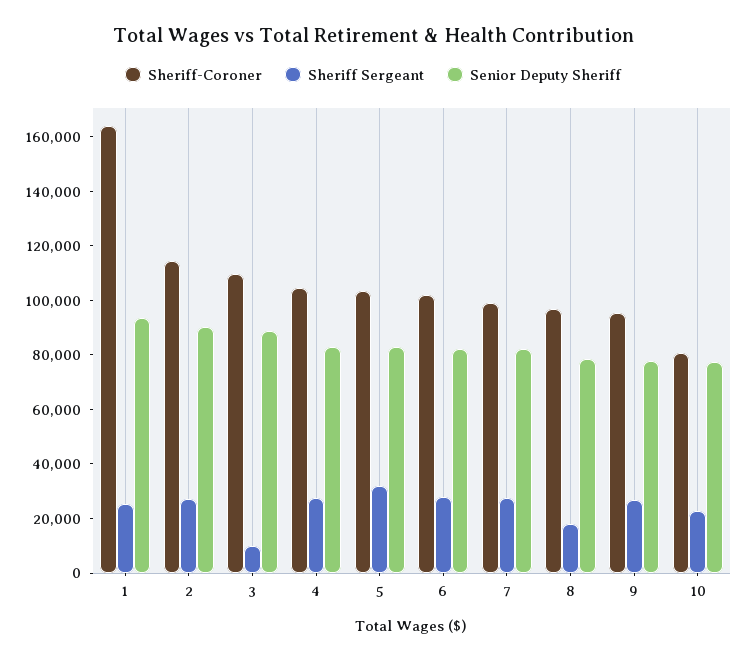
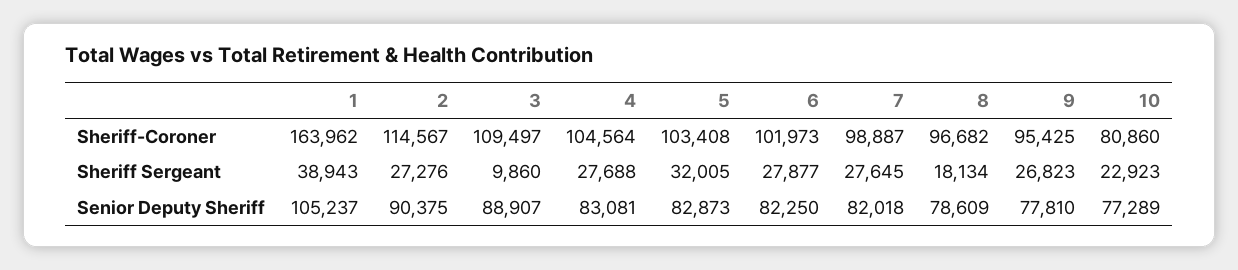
  {
    "Sheriff-Coroner": {
      "1": 163962,
      "2": 114567,
      "3": 109497,
      "4": 104564,
      "5": 103408,
      "6": 101973,
      "7": 98887,
      "8": 96682,
      "9": 95425,
      "10": 80860
    },
    "Sheriff Sergeant": {
-     "1": 25000,
+     "1": 38943,
      "2": 27276,
      "3": 9860,
      "4": 27688,
      "5": 32005,
      "6": 27877,
      "7": 27645,
      "8": 18134,
      "9": 26823,
      "10": 22923
    },
    "Senior Deputy Sheriff": {
-     "1": 95000,
+     "1": 105237,
      "2": 90375,
      "3": 88907,
      "4": 83081,
      "5": 82873,
      "6": 82250,
      "7": 82018,
      "8": 78609,
      "9": 77810,
      "10": 77289
    }
  }

